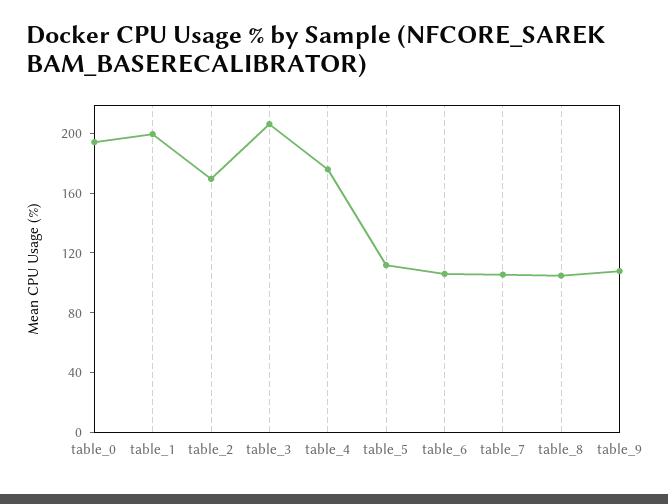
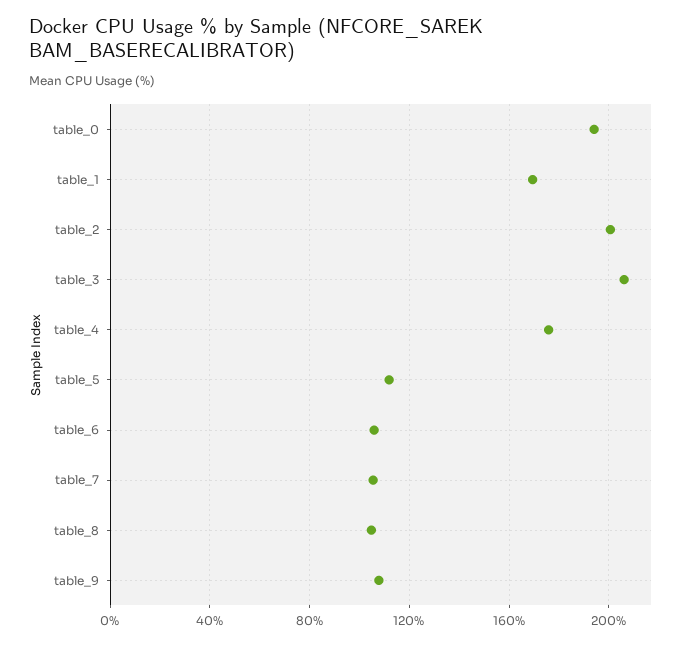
  {
    "table_0": 195,
-   "table_1": 200,
+   "table_1": 170,
-   "table_2": 170,
+   "table_2": 200,
    "table_3": 205,
    "table_4": 175,
    "table_5": 110,
    "table_6": 105,
    "table_7": 105,
    "table_8": 105,
    "table_9": 110
  }

